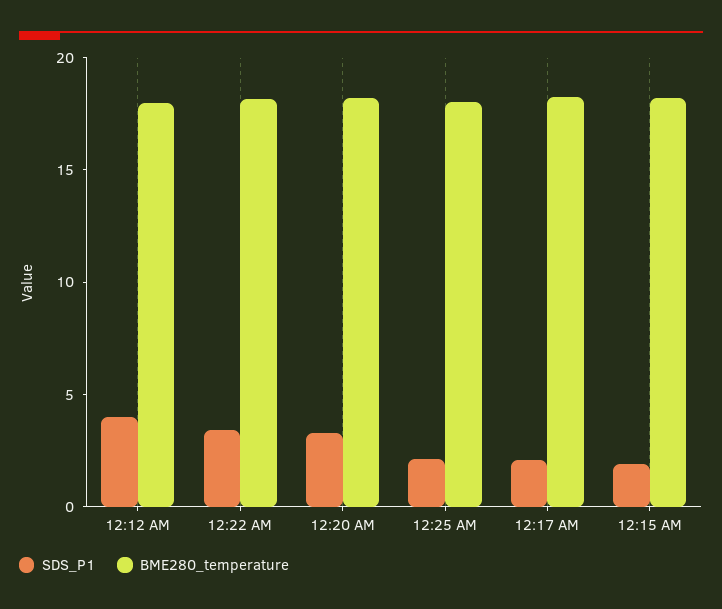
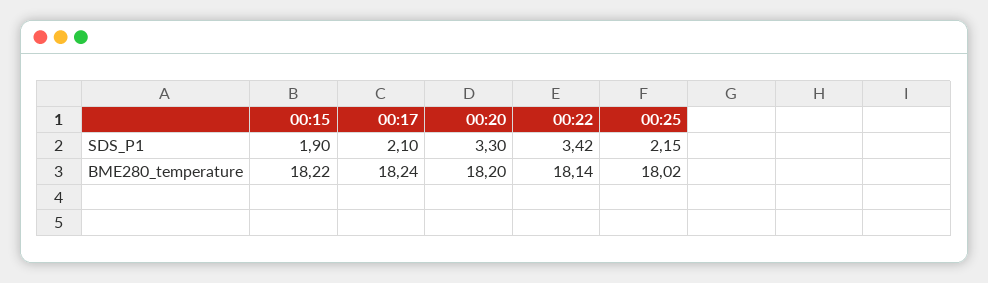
  {
    "SDS_P1": {
-     "12:12 AM": 4,
      "12:22 AM": 3.42,
      "12:20 AM": 3.3,
      "12:25 AM": 2.15,
      "12:17 AM": 2.1,
      "12:15 AM": 1.9
    },
    "BME280_temperature": {
-     "12:12 AM": 18,
      "12:22 AM": 18.14,
      "12:20 AM": 18.2,
      "12:25 AM": 18.02,
      "12:17 AM": 18.24,
      "12:15 AM": 18.22
    }
  }

